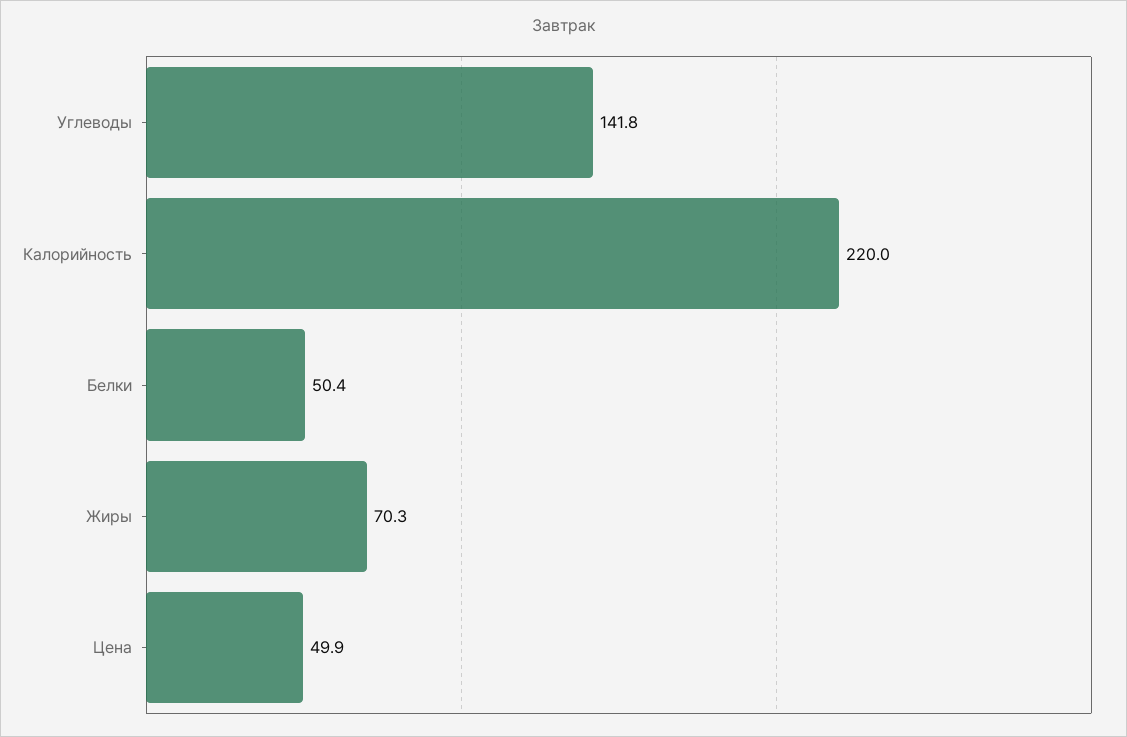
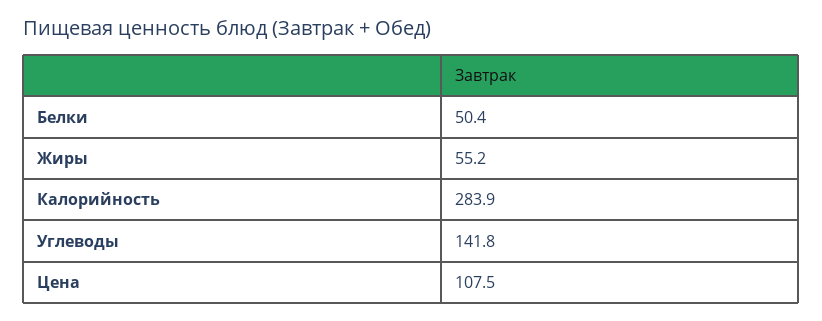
  {
    "Углеводы": 141.8,
-   "Калорийность": 220,
+   "Калорийность": 283.9,
    "Белки": 50.4,
-   "Жиры": 70.3,
+   "Жиры": 55.2,
-   "Цена": 49.9
+   "Цена": 107.5
  }

